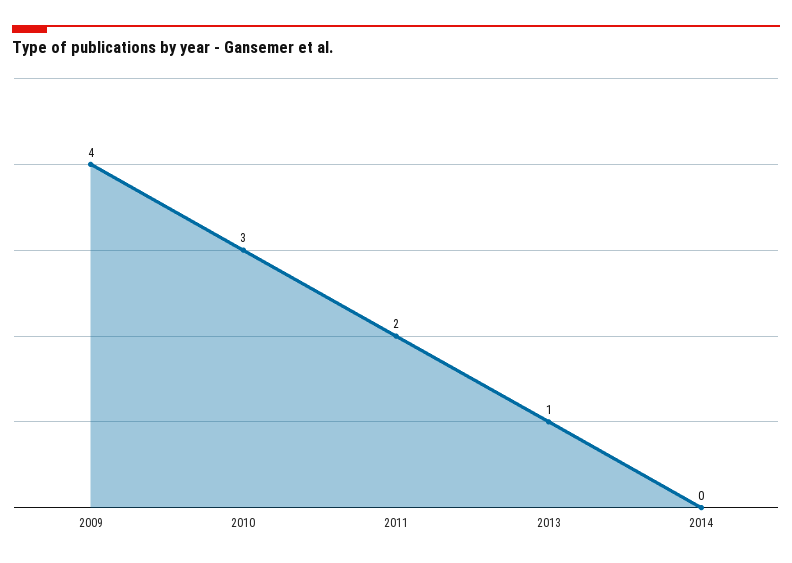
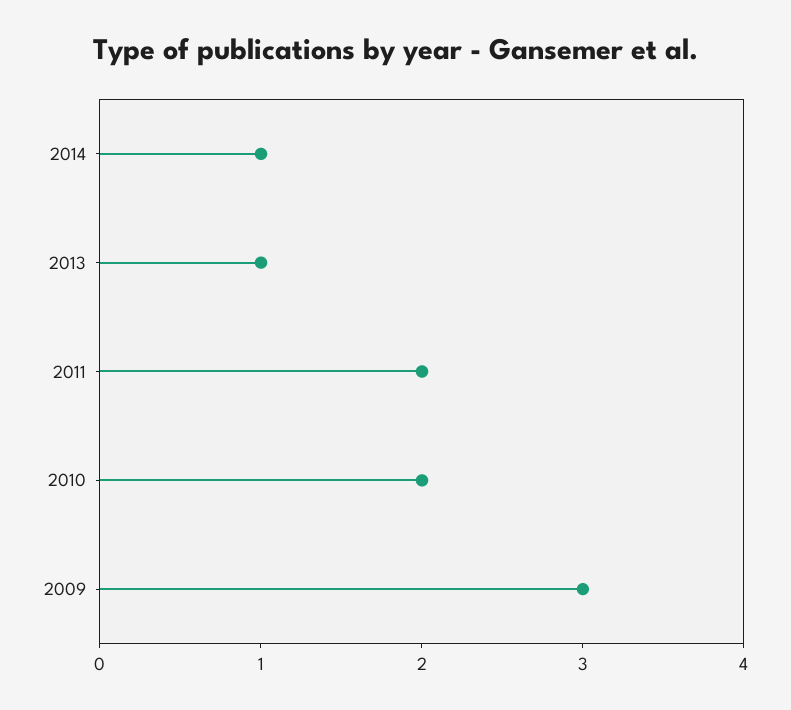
  {
-   "2009": 4,
+   "2009": 3,
-   "2010": 3,
+   "2010": 2,
    "2011": 2,
    "2013": 1,
-   "2014": 0
+   "2014": 1
  }

